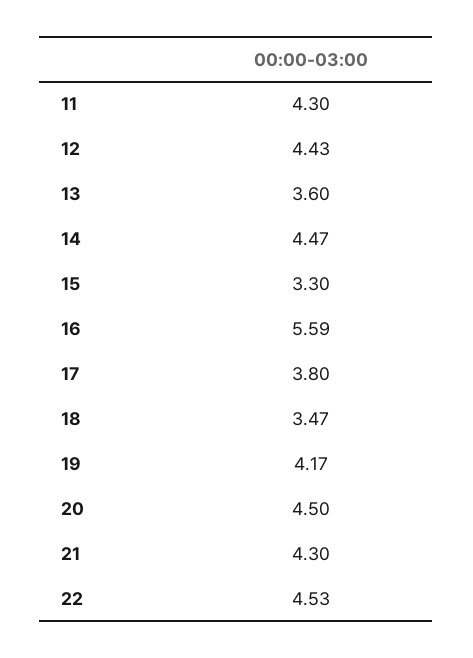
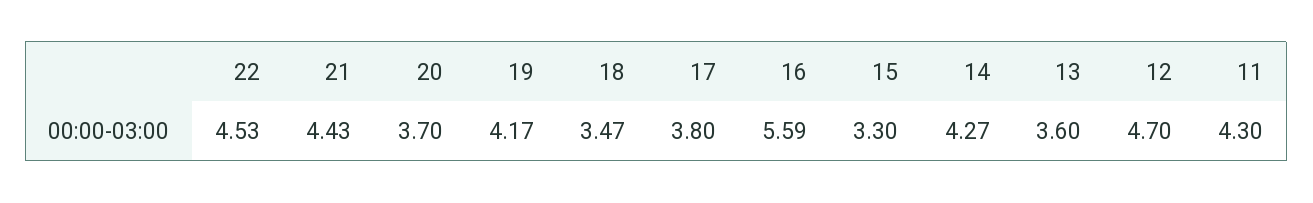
  {
    "11": 4.3,
-   "12": 4.43,
+   "12": 4.7,
    "13": 3.6,
-   "14": 4.47,
+   "14": 4.27,
    "15": 3.3,
    "16": 5.59,
    "17": 3.8,
    "18": 3.47,
    "19": 4.17,
-   "20": 4.5,
+   "20": 3.7,
-   "21": 4.3,
+   "21": 4.43,
    "22": 4.53
  }

